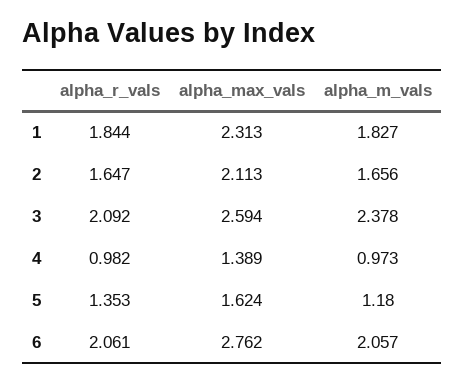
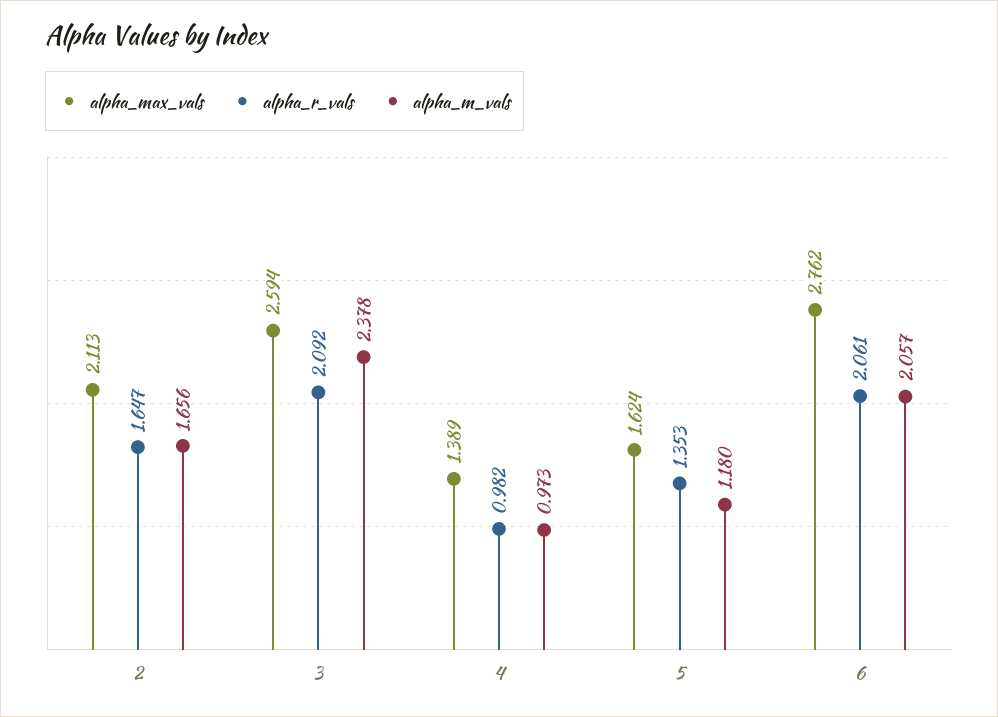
  {
    "alpha_r_vals": {
-     "1": 1.844,
      "2": 1.647,
      "3": 2.092,
      "4": 0.982,
      "5": 1.353,
      "6": 2.061
    },
    "alpha_max_vals": {
-     "1": 2.313,
      "2": 2.113,
      "3": 2.594,
      "4": 1.389,
      "5": 1.624,
      "6": 2.762
    },
    "alpha_m_vals": {
-     "1": 1.827,
      "2": 1.656,
      "3": 2.378,
      "4": 0.973,
      "5": 1.18,
      "6": 2.057
    }
  }

